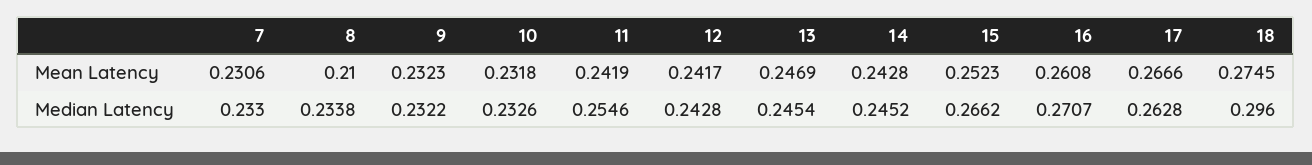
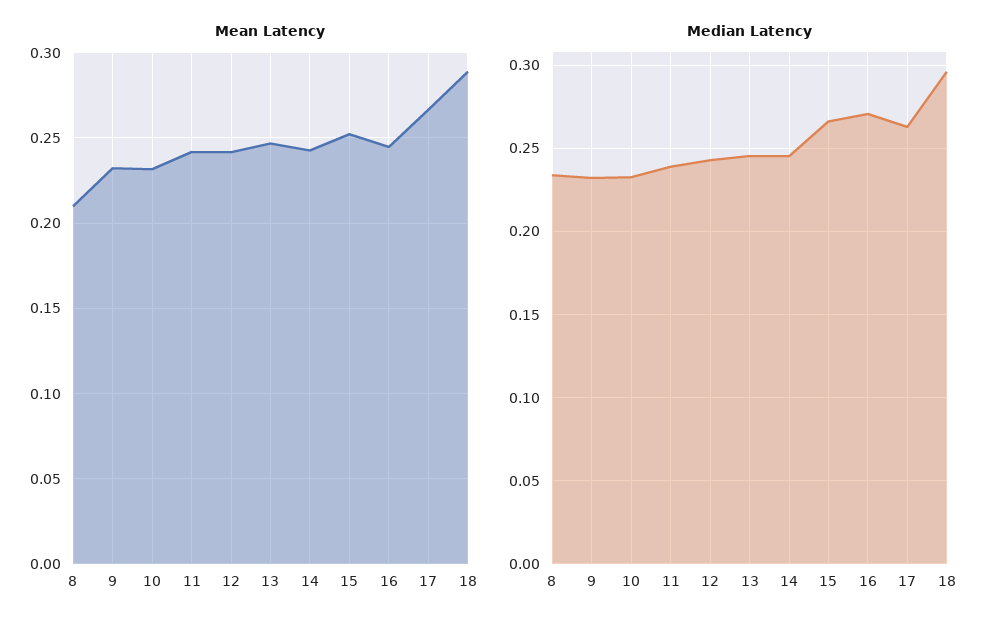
  {
    "Mean Latency": {
-     "7": 0.2306,
      "8": 0.21,
      "9": 0.2323,
      "10": 0.2318,
      "11": 0.2419,
      "12": 0.2417,
      "13": 0.2469,
      "14": 0.2428,
      "15": 0.2523,
-     "16": 0.2608,
+     "16": 0.245,
      "17": 0.2666,
-     "18": 0.2745
+     "18": 0.29
    },
    "Median Latency": {
-     "7": 0.233,
      "8": 0.2338,
      "9": 0.2322,
      "10": 0.2326,
-     "11": 0.2546,
+     "11": 0.24,
      "12": 0.2428,
      "13": 0.2454,
      "14": 0.2452,
      "15": 0.2662,
      "16": 0.2707,
      "17": 0.2628,
      "18": 0.296
    }
  }

